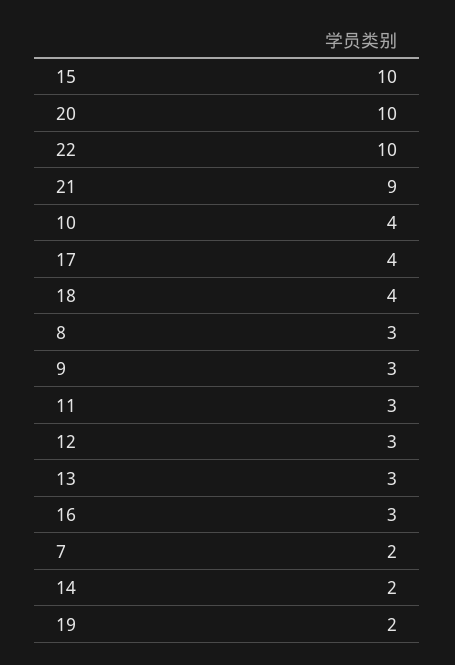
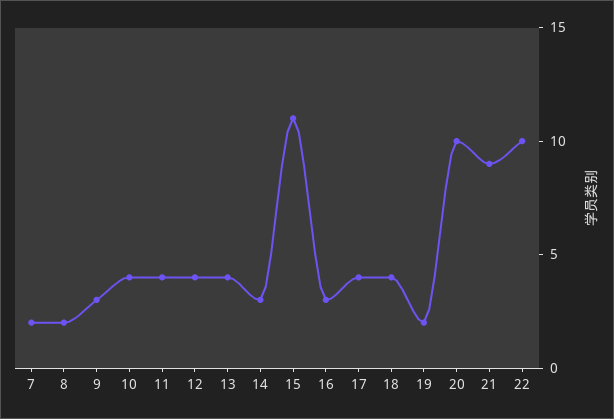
  {
-   "15": 10,
+   "15": 11,
    "20": 10,
    "22": 10,
    "21": 9,
    "10": 4,
    "17": 4,
    "18": 4,
-   "8": 3,
+   "8": 2,
    "9": 3,
-   "11": 3,
+   "11": 4,
-   "12": 3,
+   "12": 4,
-   "13": 3,
+   "13": 4,
    "16": 3,
    "7": 2,
-   "14": 2,
+   "14": 3,
    "19": 2
  }

